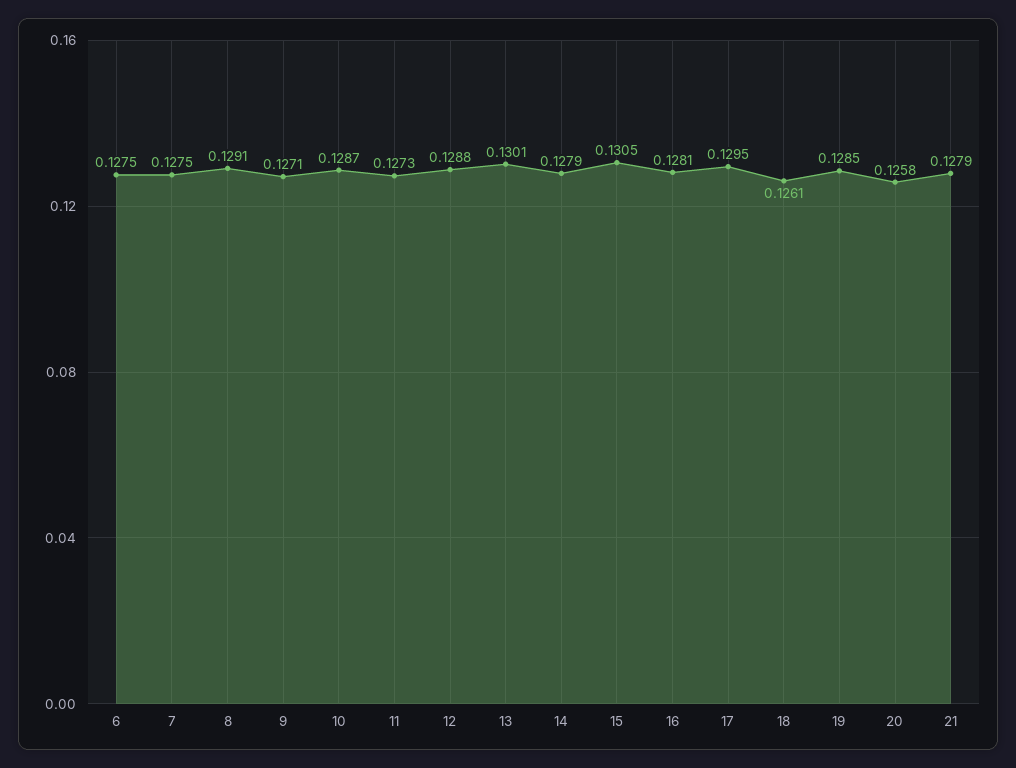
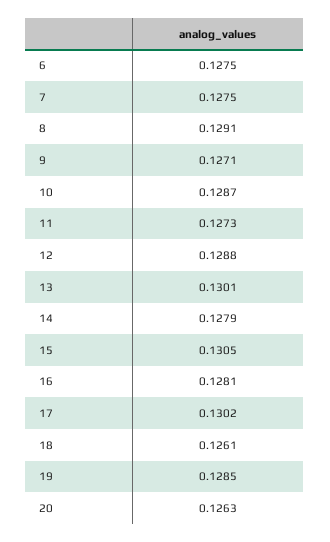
  {
    "6": 0.1275,
    "7": 0.1275,
    "8": 0.1291,
    "9": 0.1271,
    "10": 0.1287,
    "11": 0.1273,
    "12": 0.1288,
    "13": 0.1301,
    "14": 0.1279,
    "15": 0.1305,
    "16": 0.1281,
-   "17": 0.1295,
+   "17": 0.1302,
    "18": 0.1261,
    "19": 0.1285,
-   "20": 0.1258,
+   "20": 0.1263
-   "21": 0.1279
  }

